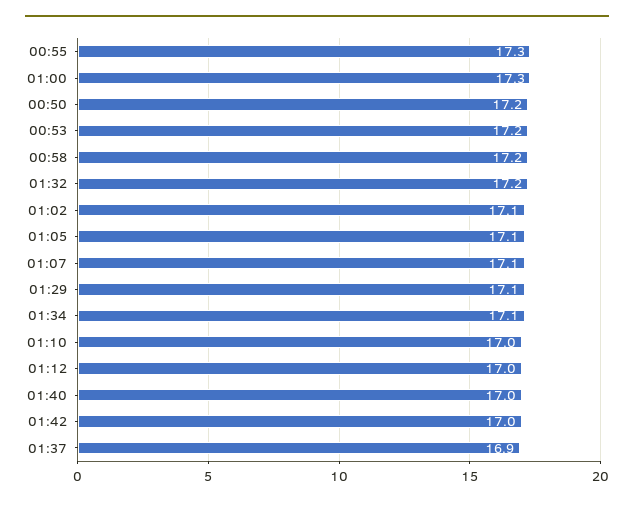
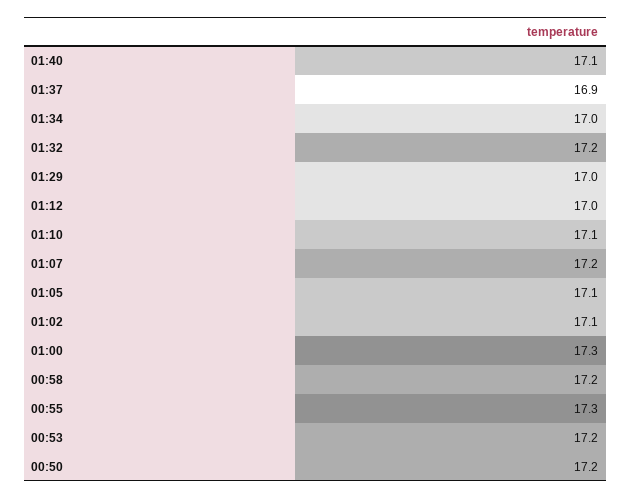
  {
    "00:55": 17.3,
    "01:00": 17.3,
    "00:50": 17.2,
    "00:53": 17.2,
    "00:58": 17.2,
    "01:32": 17.2,
    "01:02": 17.1,
    "01:05": 17.1,
-   "01:07": 17.1,
+   "01:07": 17.2,
-   "01:29": 17.1,
+   "01:29": 17,
-   "01:34": 17.1,
+   "01:34": 17,
-   "01:10": 17,
+   "01:10": 17.1,
    "01:12": 17,
-   "01:40": 17,
+   "01:40": 17.1,
-   "01:42": 17,
    "01:37": 16.9
  }

